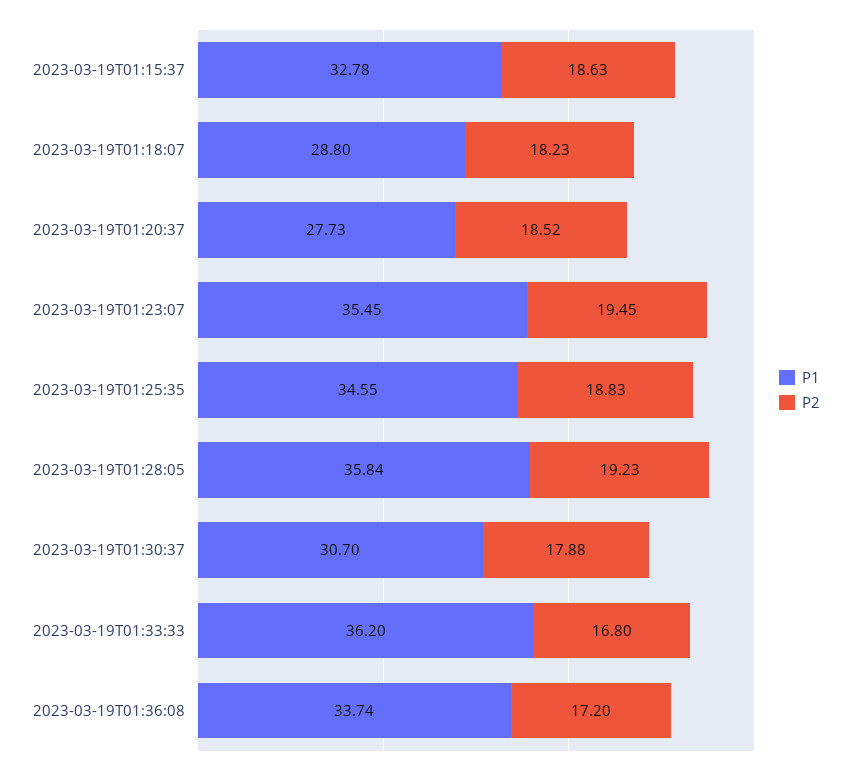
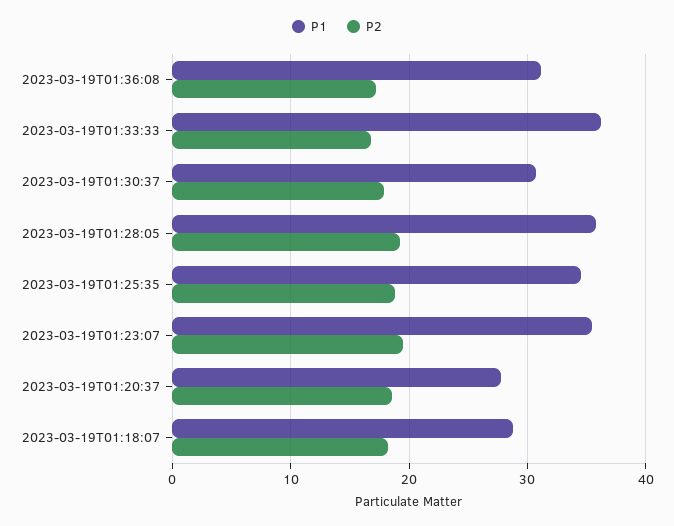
  {
    "P1": {
-     "2023-03-19T01:15:37": 32.78,
      "2023-03-19T01:18:07": 28.8,
      "2023-03-19T01:20:37": 27.73,
      "2023-03-19T01:23:07": 35.45,
      "2023-03-19T01:25:35": 34.55,
      "2023-03-19T01:28:05": 35.84,
      "2023-03-19T01:30:37": 30.7,
      "2023-03-19T01:33:33": 36.2,
-     "2023-03-19T01:36:08": 33.74
+     "2023-03-19T01:36:08": 31
    },
    "P2": {
-     "2023-03-19T01:15:37": 18.63,
      "2023-03-19T01:18:07": 18.23,
      "2023-03-19T01:20:37": 18.52,
      "2023-03-19T01:23:07": 19.45,
      "2023-03-19T01:25:35": 18.83,
      "2023-03-19T01:28:05": 19.23,
      "2023-03-19T01:30:37": 17.88,
      "2023-03-19T01:33:33": 16.8,
      "2023-03-19T01:36:08": 17.2
    }
  }

